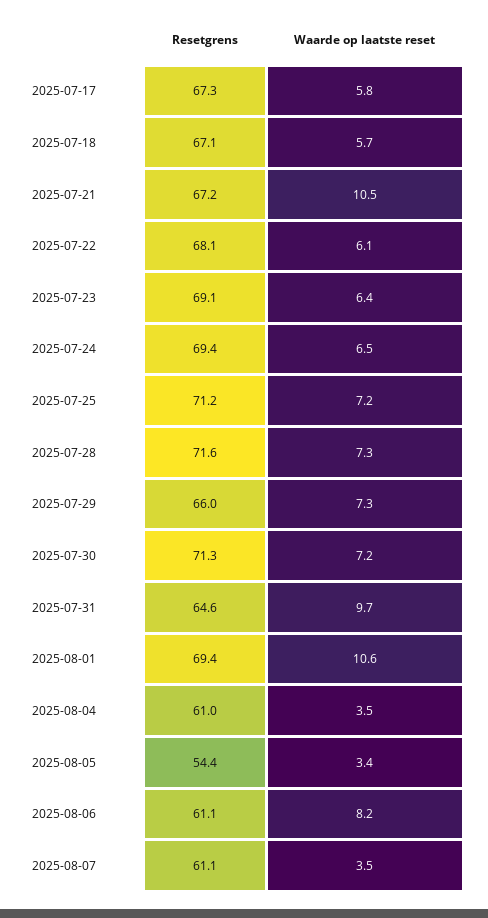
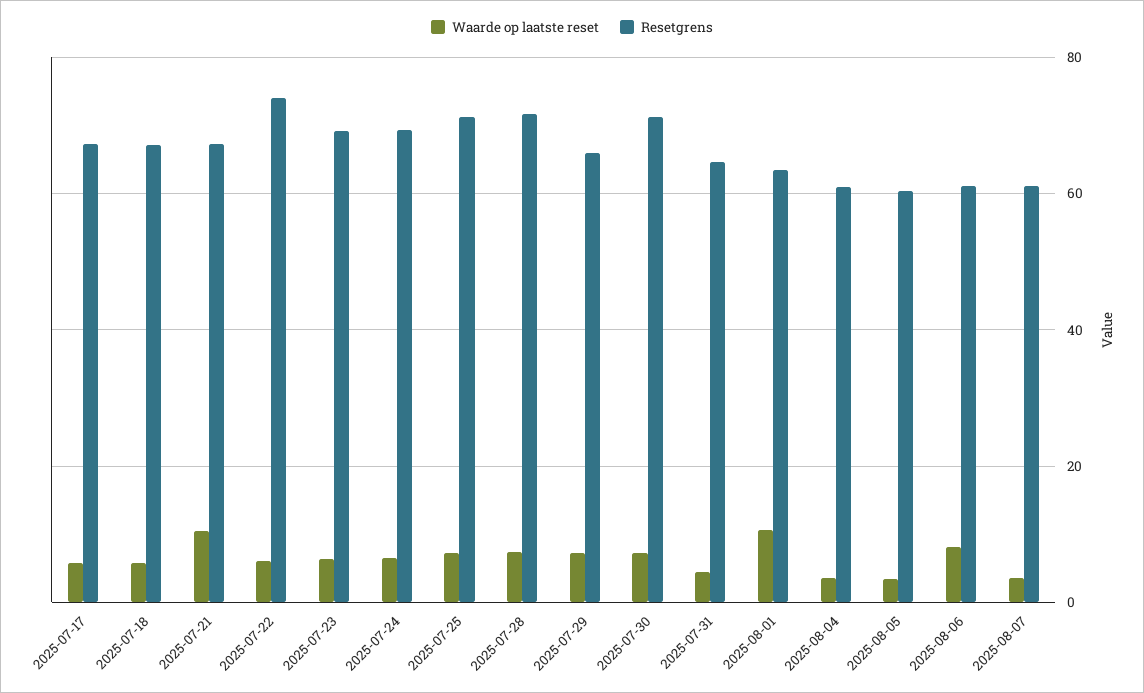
  {
    "Resetgrens": {
      "2025-07-17": 67.3,
      "2025-07-18": 67.1,
      "2025-07-21": 67.2,
-     "2025-07-22": 68.1,
+     "2025-07-22": 74,
      "2025-07-23": 69.1,
      "2025-07-24": 69.4,
      "2025-07-25": 71.2,
      "2025-07-28": 71.6,
      "2025-07-29": 66,
      "2025-07-30": 71.3,
      "2025-07-31": 64.6,
-     "2025-08-01": 69.4,
+     "2025-08-01": 64,
      "2025-08-04": 61,
-     "2025-08-05": 54.4,
+     "2025-08-05": 60,
      "2025-08-06": 61.1,
      "2025-08-07": 61.1
    },
    "Waarde op laatste reset": {
      "2025-07-17": 5.8,
      "2025-07-18": 5.7,
      "2025-07-21": 10.5,
      "2025-07-22": 6.1,
      "2025-07-23": 6.4,
      "2025-07-24": 6.5,
      "2025-07-25": 7.2,
      "2025-07-28": 7.3,
      "2025-07-29": 7.3,
      "2025-07-30": 7.2,
-     "2025-07-31": 9.7,
+     "2025-07-31": 4,
      "2025-08-01": 10.6,
      "2025-08-04": 3.5,
      "2025-08-05": 3.4,
      "2025-08-06": 8.2,
      "2025-08-07": 3.5
    }
  }

